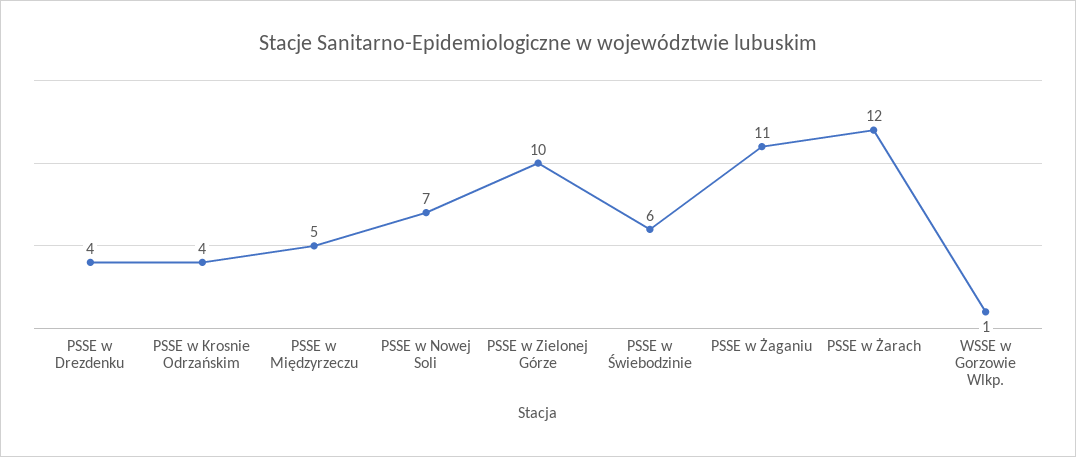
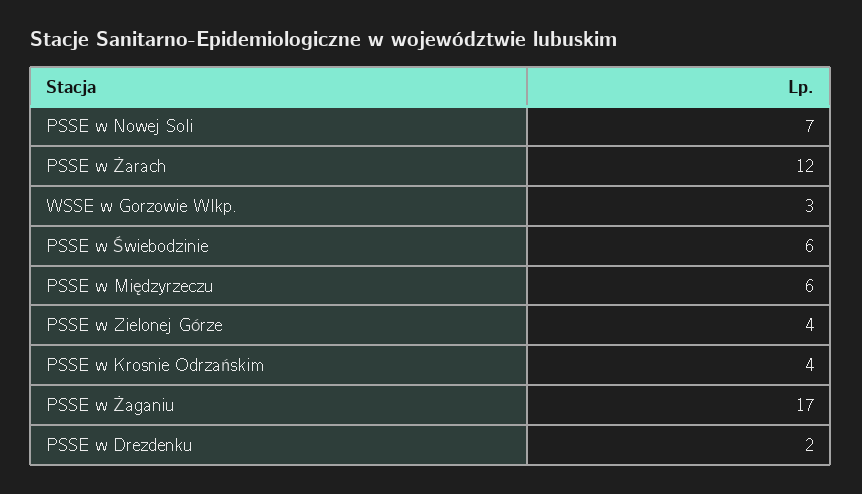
  {
-   "PSSE w Drezdenku": 4,
+   "PSSE w Drezdenku": 2,
    "PSSE w Krosnie Odrzańskim": 4,
-   "PSSE w Międzyrzeczu": 5,
+   "PSSE w Międzyrzeczu": 6,
    "PSSE w Nowej Soli": 7,
-   "PSSE w Zielonej Górze": 10,
+   "PSSE w Zielonej Górze": 4,
    "PSSE w Świebodzinie": 6,
-   "PSSE w Żaganiu": 11,
+   "PSSE w Żaganiu": 17,
    "PSSE w Żarach": 12,
-   "WSSE w Gorzowie Wlkp.": 1
+   "WSSE w Gorzowie Wlkp.": 3
  }

